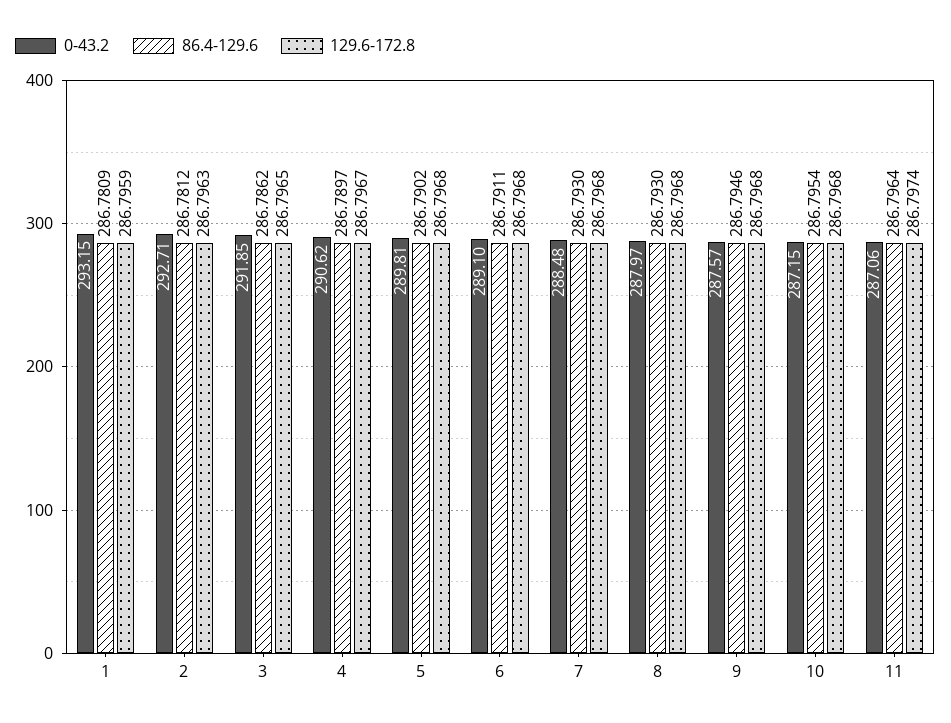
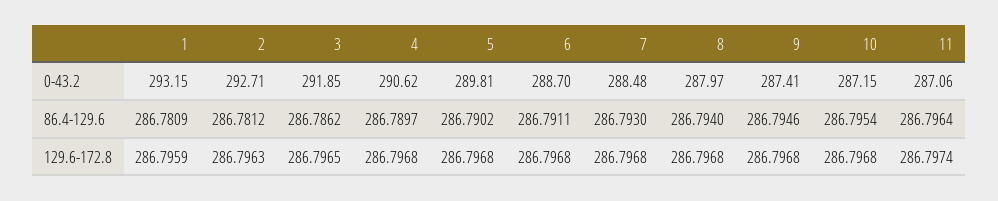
  {
    "0-43.2": {
      "1": 293.15,
      "2": 292.71,
      "3": 291.85,
      "4": 290.62,
      "5": 289.81,
-     "6": 289.1,
+     "6": 288.7,
      "7": 288.48,
      "8": 287.97,
-     "9": 287.57,
+     "9": 287.41,
      "10": 287.15,
      "11": 287.06
    },
    "86.4-129.6": {
      "1": 286.7809,
      "2": 286.7812,
      "3": 286.7862,
      "4": 286.7897,
      "5": 286.7902,
      "6": 286.7911,
      "7": 286.793,
-     "8": 286.793,
+     "8": 286.794,
      "9": 286.7946,
      "10": 286.7954,
      "11": 286.7964
    },
    "129.6-172.8": {
      "1": 286.7959,
      "2": 286.7963,
      "3": 286.7965,
-     "4": 286.7967,
+     "4": 286.7968,
      "5": 286.7968,
      "6": 286.7968,
      "7": 286.7968,
      "8": 286.7968,
      "9": 286.7968,
      "10": 286.7968,
      "11": 286.7974
    }
  }

